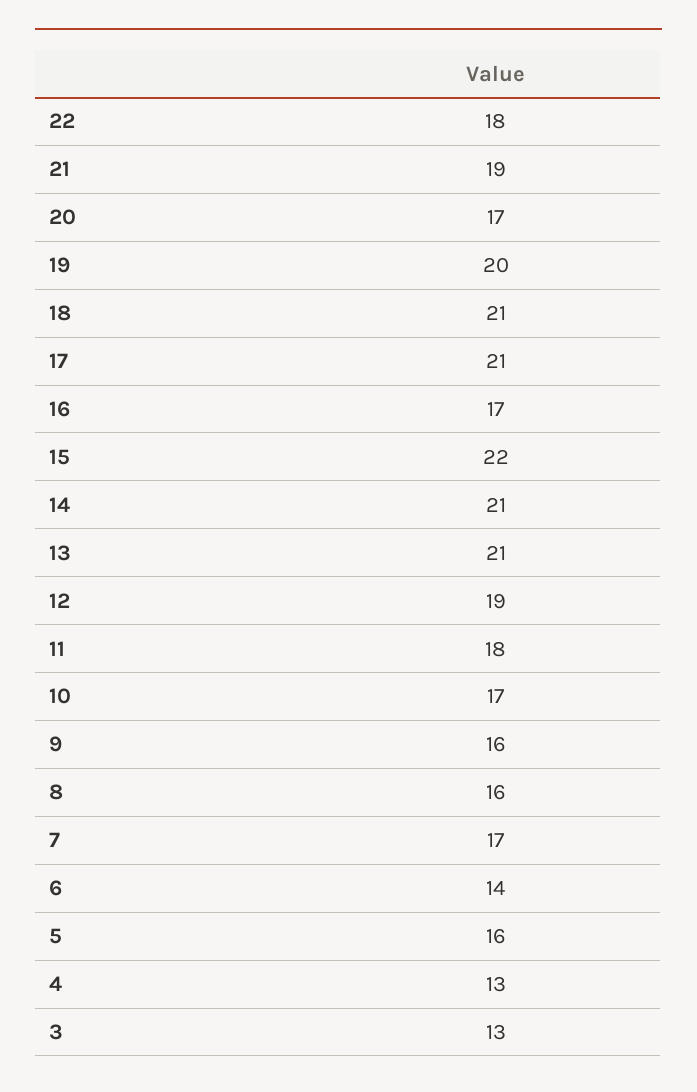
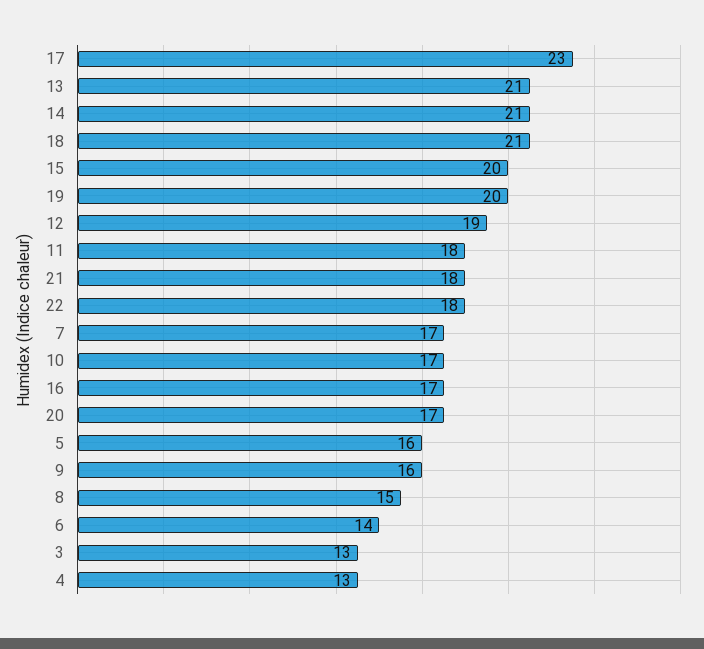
  {
    "22": 18,
-   "21": 19,
+   "21": 18,
    "20": 17,
    "19": 20,
    "18": 21,
-   "17": 21,
+   "17": 23,
    "16": 17,
-   "15": 22,
+   "15": 20,
    "14": 21,
    "13": 21,
    "12": 19,
    "11": 18,
    "10": 17,
    "9": 16,
-   "8": 16,
+   "8": 15,
    "7": 17,
    "6": 14,
    "5": 16,
    "4": 13,
    "3": 13
  }

